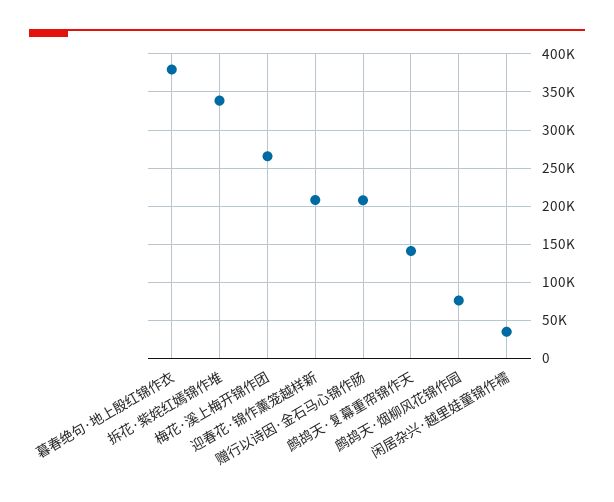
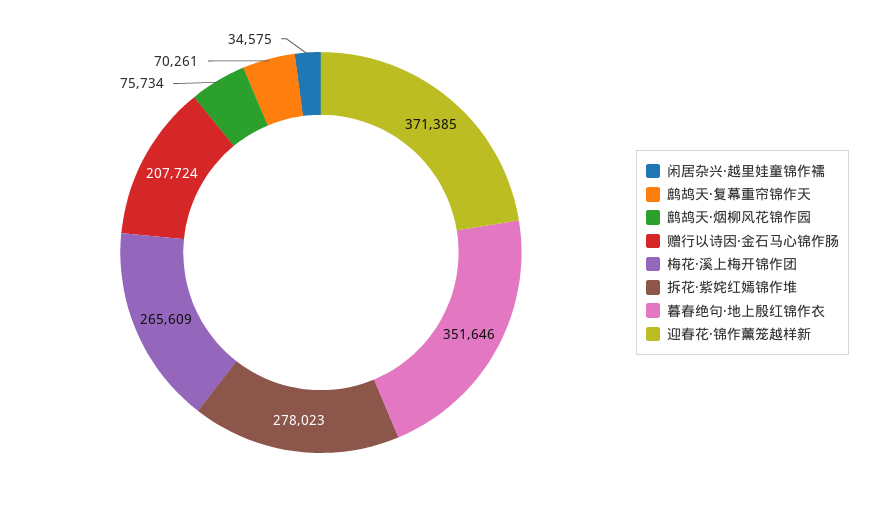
  {
-   "暮春绝句·地上殷红锦作衣": 380000,
+   "暮春绝句·地上殷红锦作衣": 351646,
-   "拆花·紫姹红嫣锦作堆": 340000,
+   "拆花·紫姹红嫣锦作堆": 278023,
    "梅花·溪上梅开锦作团": 265609,
-   "迎春花·锦作薰笼越样新": 210000,
+   "迎春花·锦作薰笼越样新": 371385,
    "赠行以诗因·金石马心锦作肠": 207724,
-   "鹧鸪天·复幕重帘锦作天": 140000,
+   "鹧鸪天·复幕重帘锦作天": 70261,
    "鹧鸪天·烟柳风花锦作园": 75734,
    "闲居杂兴·越里娃童锦作襦": 34575
  }

